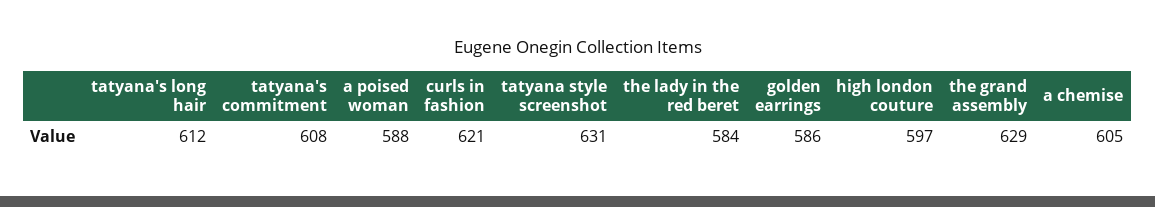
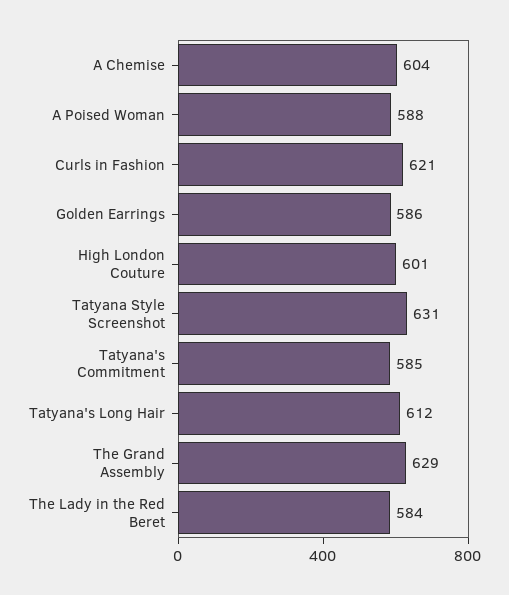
  {
    "tatyana's long hair": 612,
-   "tatyana's commitment": 608,
+   "tatyana's commitment": 585,
    "a poised woman": 588,
    "curls in fashion": 621,
    "tatyana style screenshot": 631,
    "the lady in the red beret": 584,
    "golden earrings": 586,
-   "high london couture": 597,
+   "high london couture": 601,
    "the grand assembly": 629,
-   "a chemise": 605
+   "a chemise": 604
  }

